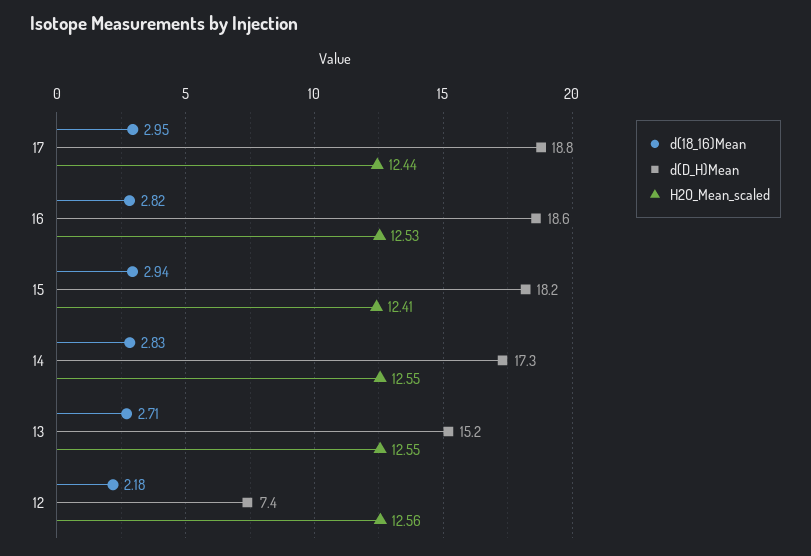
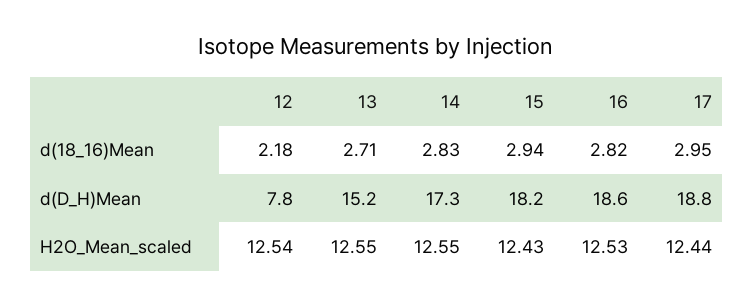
  {
    "d(18_16)Mean": {
      "17": 2.95,
      "16": 2.82,
      "15": 2.94,
      "14": 2.83,
      "13": 2.71,
      "12": 2.18
    },
    "d(D_H)Mean": {
      "17": 18.8,
      "16": 18.6,
      "15": 18.2,
      "14": 17.3,
      "13": 15.2,
-     "12": 7.4
+     "12": 7.8
    },
    "H2O_Mean_scaled": {
      "17": 12.44,
      "16": 12.53,
-     "15": 12.41,
+     "15": 12.43,
      "14": 12.55,
      "13": 12.55,
-     "12": 12.56
+     "12": 12.54
    }
  }

